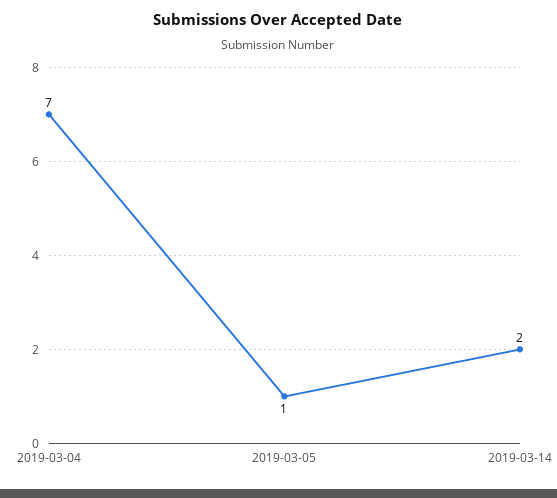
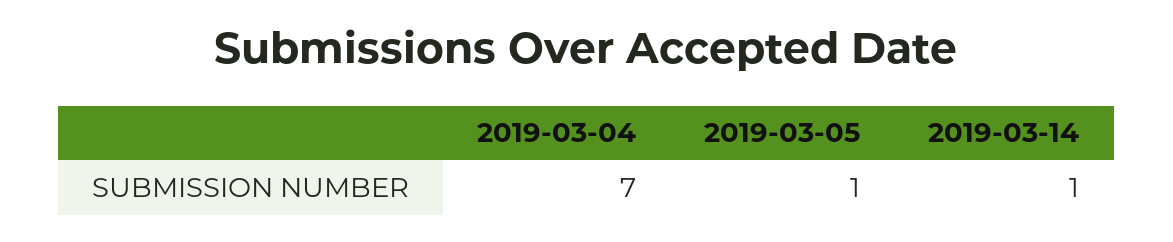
  {
    "2019-03-04": 7,
    "2019-03-05": 1,
-   "2019-03-14": 2
+   "2019-03-14": 1
  }

